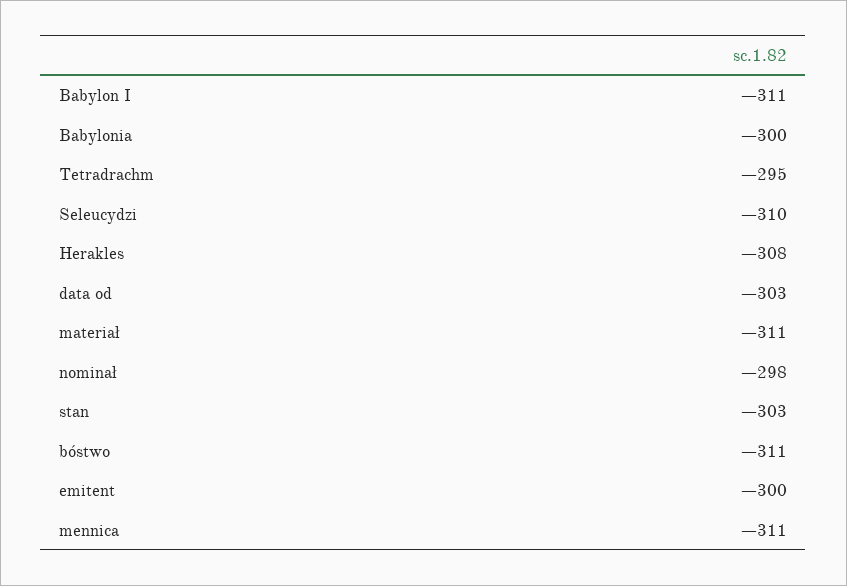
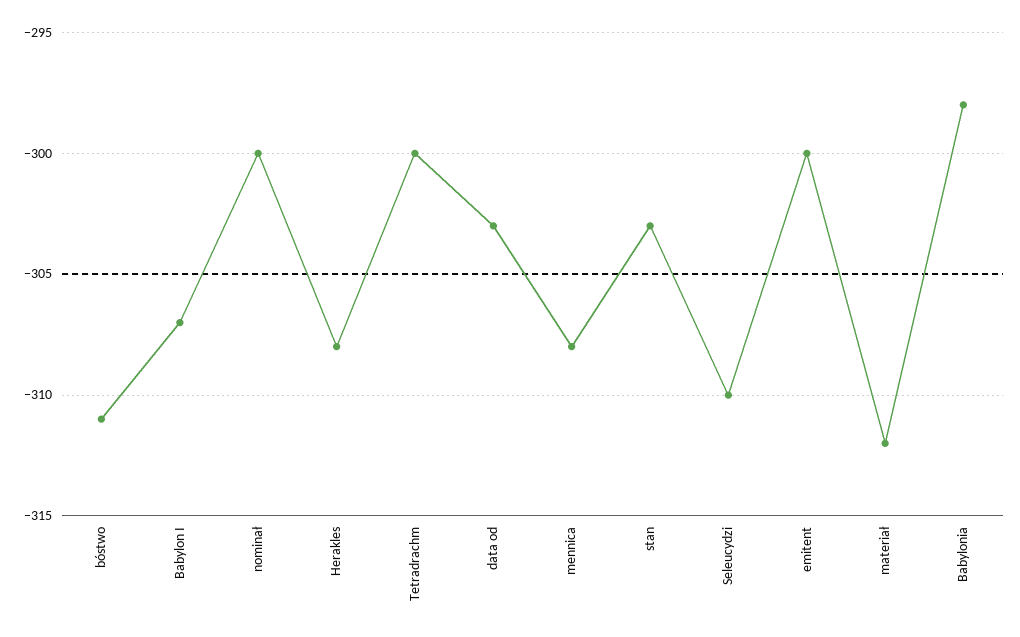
  {
-   "Babylon I": -311,
+   "Babylon I": -307,
-   "Babylonia": -300,
+   "Babylonia": -298,
-   "Tetradrachm": -295,
+   "Tetradrachm": -300,
    "Seleucydzi": -310,
    "Herakles": -308,
    "data od": -303,
-   "materiał": -311,
+   "materiał": -312,
-   "nominał": -298,
+   "nominał": -300,
    "stan": -303,
    "bóstwo": -311,
    "emitent": -300,
-   "mennica": -311
+   "mennica": -308
  }

